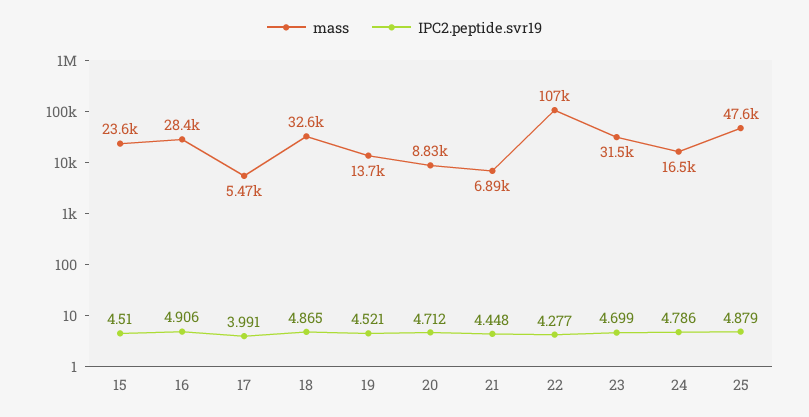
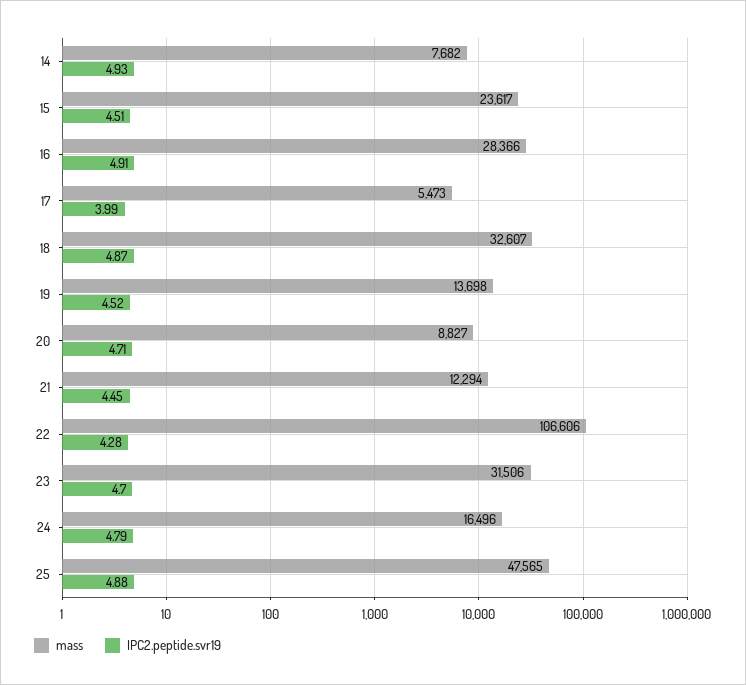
  {
    "mass": {
      "15": 23617,
      "16": 28366,
      "17": 5473,
      "18": 32607,
      "19": 13698,
      "20": 8827,
-     "21": 6890,
+     "21": 12294,
      "22": 106606,
      "23": 31506,
      "24": 16496,
-     "25": 47565
+     "25": 47565,
+     "14": 7682
    },
    "IPC2.peptide.svr19": {
      "15": 4.51,
      "16": 4.906,
      "17": 3.991,
      "18": 4.865,
      "19": 4.521,
      "20": 4.712,
      "21": 4.448,
      "22": 4.277,
      "23": 4.699,
      "24": 4.786,
-     "25": 4.879
+     "25": 4.879,
+     "14": 4.93
    }
  }

